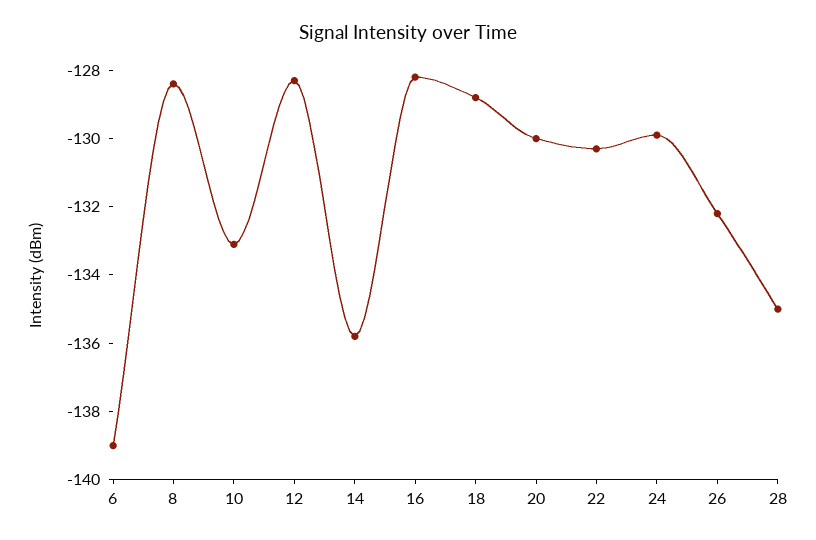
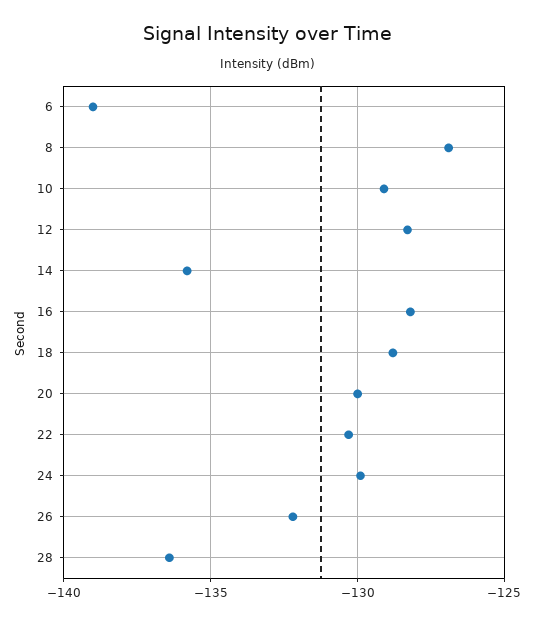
  {
    "6": -139,
-   "8": -128.5,
+   "8": -127,
-   "10": -133,
+   "10": -129,
    "12": -128.5,
    "14": -136,
    "16": -128,
    "18": -129,
    "20": -130,
    "22": -130.5,
    "24": -130,
    "26": -132,
-   "28": -135
+   "28": -136.5
  }

